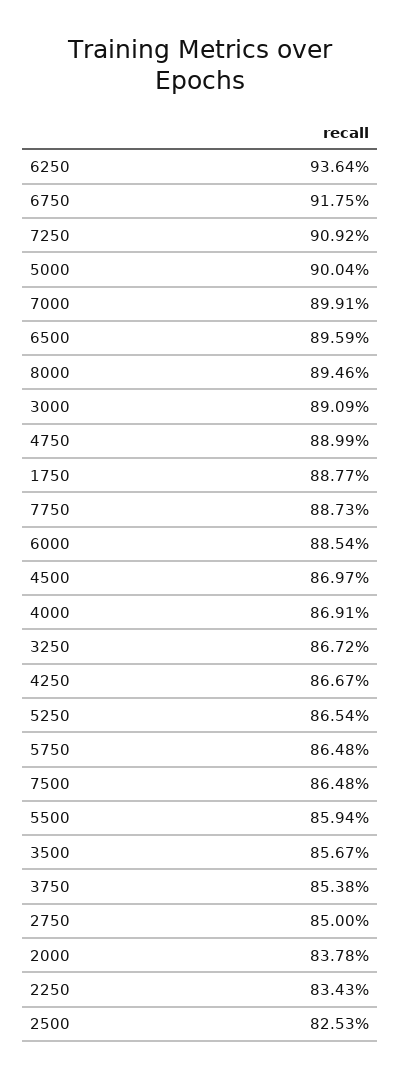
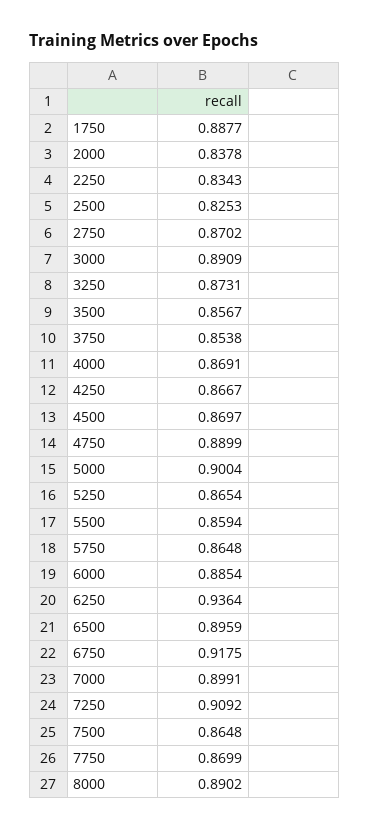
  {
    "6250": 0.9364,
    "6750": 0.9175,
    "7250": 0.9092,
    "5000": 0.9004,
    "7000": 0.8991,
    "6500": 0.8959,
-   "8000": 0.8946,
+   "8000": 0.8902,
    "3000": 0.8909,
    "4750": 0.8899,
    "1750": 0.8877,
-   "7750": 0.8873,
+   "7750": 0.8699,
    "6000": 0.8854,
    "4500": 0.8697,
    "4000": 0.8691,
-   "3250": 0.8672,
+   "3250": 0.8731,
    "4250": 0.8667,
    "5250": 0.8654,
    "5750": 0.8648,
    "7500": 0.8648,
    "5500": 0.8594,
    "3500": 0.8567,
    "3750": 0.8538,
-   "2750": 0.85,
+   "2750": 0.8702,
    "2000": 0.8378,
    "2250": 0.8343,
    "2500": 0.8253
  }

